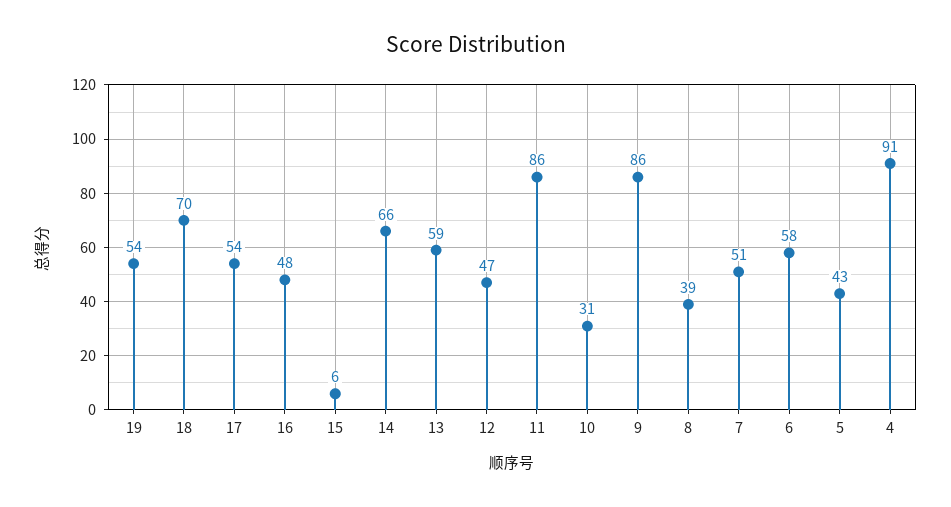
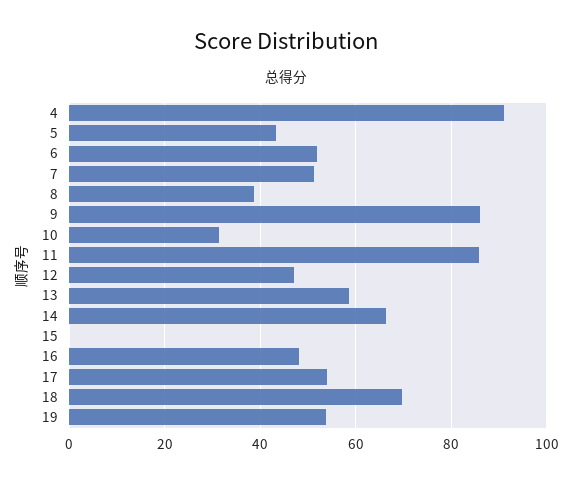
  {
    "19": 54,
    "18": 70,
    "17": 54,
    "16": 48,
-   "15": 6,
+   "15": 0,
    "14": 66,
    "13": 59,
    "12": 47,
    "11": 86,
    "10": 31,
    "9": 86,
    "8": 39,
    "7": 51,
-   "6": 58,
+   "6": 52,
    "5": 43,
    "4": 91
  }

